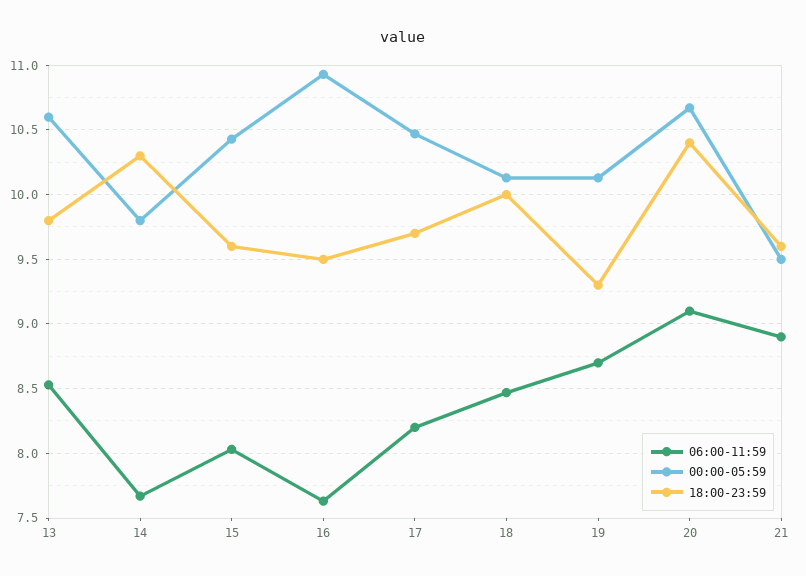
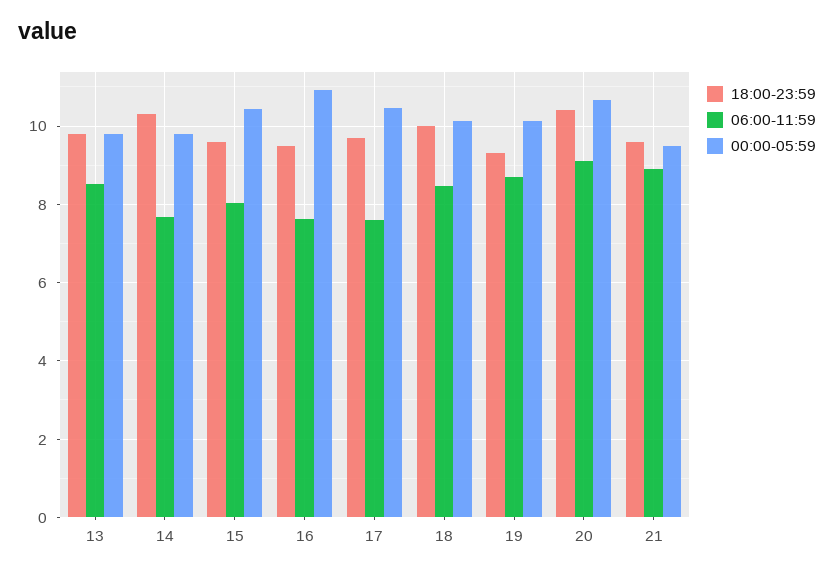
  {
    "06:00-11:59": {
      "13": 8.55,
      "14": 7.65,
      "15": 8.05,
      "16": 7.65,
-     "17": 8.2,
+     "17": 7.6,
      "18": 8.45,
      "19": 8.7,
      "20": 9.1,
      "21": 8.9
    },
    "00:00-05:59": {
-     "13": 10.6,
+     "13": 9.8,
      "14": 9.8,
      "15": 10.45,
      "16": 10.95,
      "17": 10.45,
      "18": 10.15,
      "19": 10.15,
      "20": 10.65,
      "21": 9.5
    },
    "18:00-23:59": {
      "13": 9.8,
      "14": 10.3,
      "15": 9.6,
      "16": 9.5,
      "17": 9.7,
      "18": 10,
      "19": 9.3,
      "20": 10.4,
      "21": 9.6
    }
  }

